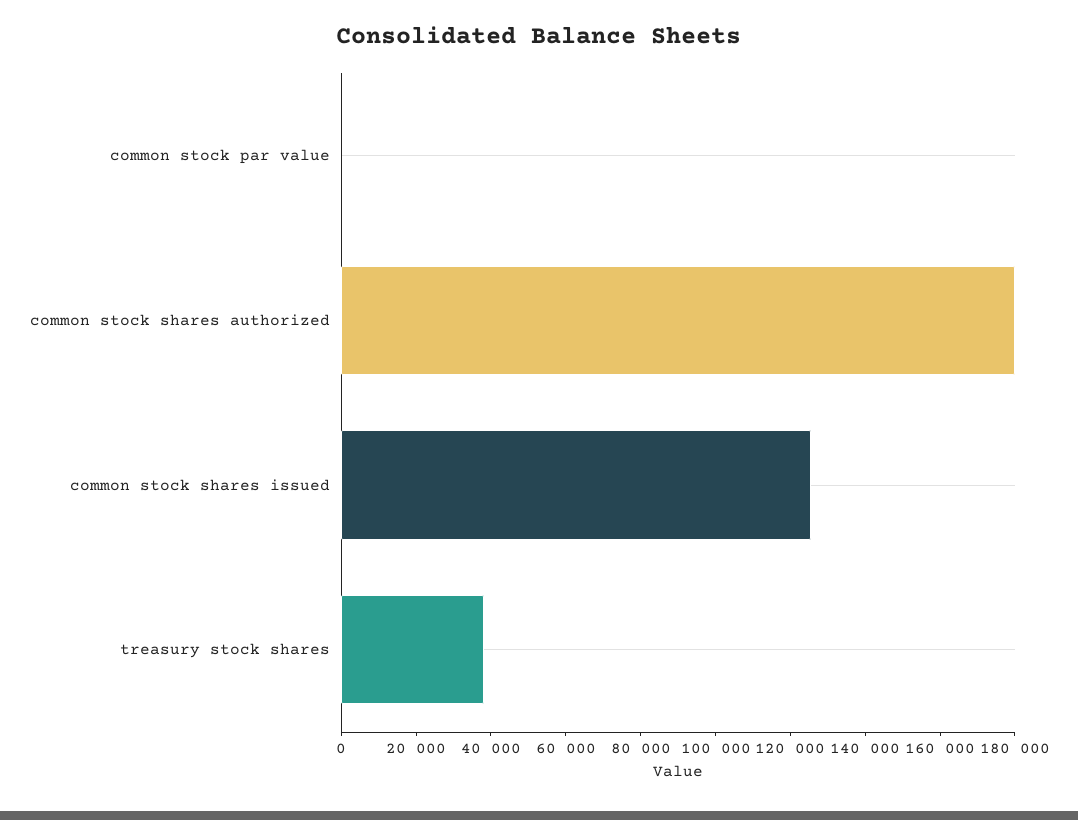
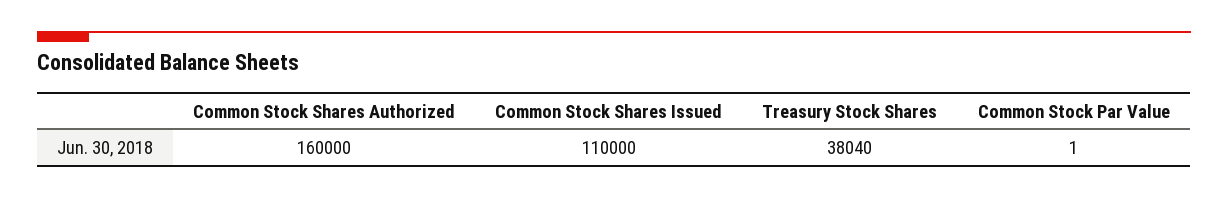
  {
    "common stock par value": 1,
-   "common stock shares authorized": 180000,
+   "common stock shares authorized": 160000,
-   "common stock shares issued": 125000,
+   "common stock shares issued": 110000,
    "treasury stock shares": 38040
  }

